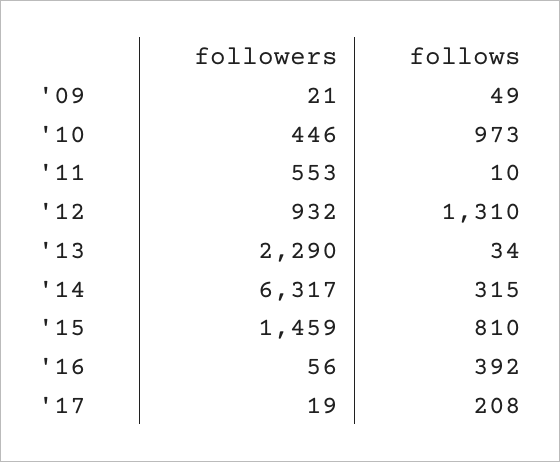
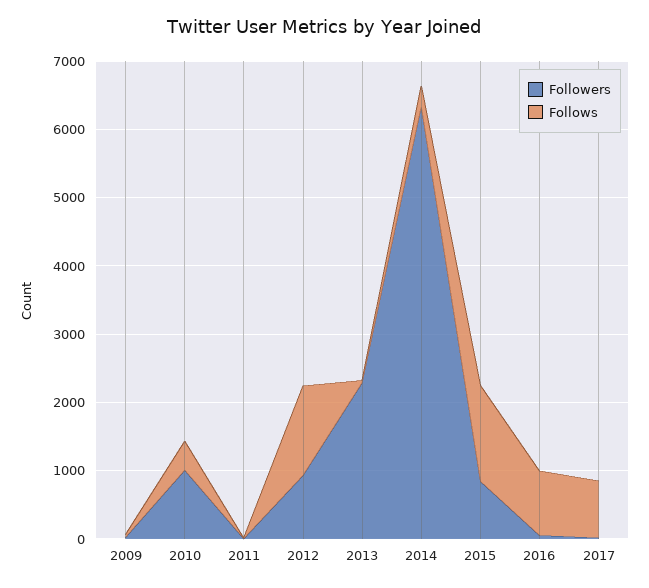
  {
    "followers": {
      "'09": 21,
-     "'10": 446,
+     "'10": 1000,
-     "'11": 553,
+     "'11": 0,
      "'12": 932,
      "'13": 2290,
      "'14": 6317,
-     "'15": 1459,
+     "'15": 800,
      "'16": 56,
      "'17": 19
    },
    "follows": {
      "'09": 49,
-     "'10": 973,
+     "'10": 400,
      "'11": 10,
      "'12": 1310,
      "'13": 34,
      "'14": 315,
-     "'15": 810,
+     "'15": 1400,
-     "'16": 392,
+     "'16": 1000,
-     "'17": 208
+     "'17": 800
    }
  }

